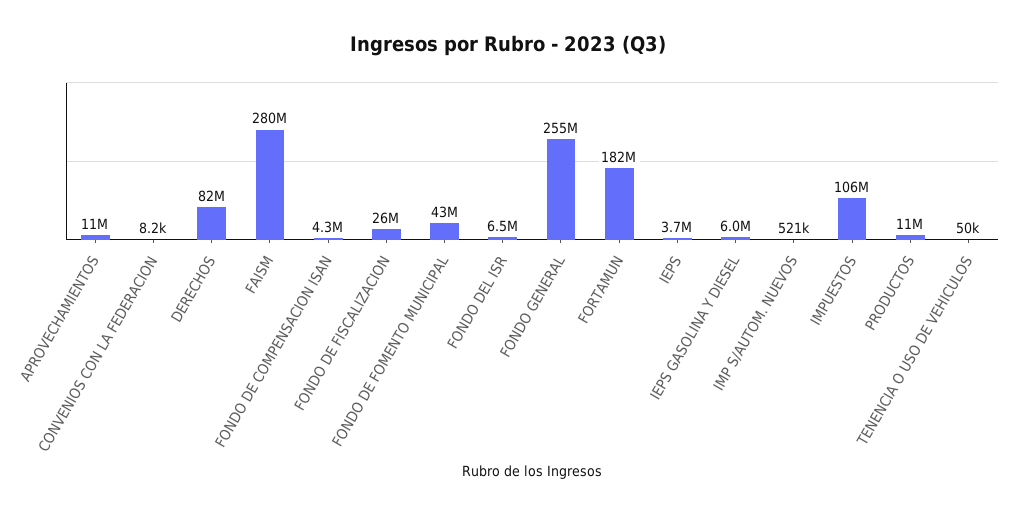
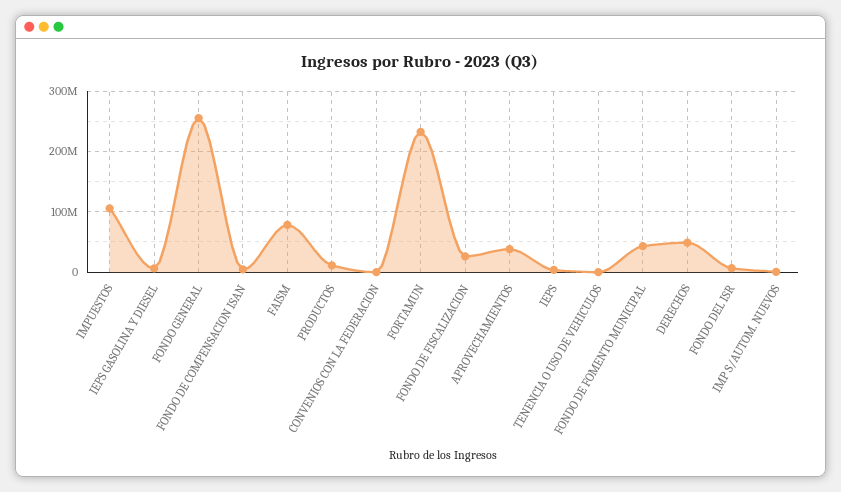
  {
-   "APROVECHAMIENTOS": 11000000,
+   "APROVECHAMIENTOS": 40000000,
    "CONVENIOS CON LA FEDERACION": 8200,
-   "DERECHOS": 82000000,
+   "DERECHOS": 50000000,
-   "FAISM": 280000000,
+   "FAISM": 80000000,
    "FONDO DE COMPENSACION ISAN": 4300000,
    "FONDO DE FISCALIZACION": 26000000,
    "FONDO DE FOMENTO MUNICIPAL": 43000000,
    "FONDO DEL ISR": 6500000,
    "FONDO GENERAL": 255000000,
-   "FORTAMUN": 182000000,
+   "FORTAMUN": 230000000,
    "IEPS": 3700000,
    "IEPS GASOLINA Y DIESEL": 6000000,
    "IMP S/AUTOM. NUEVOS": 521000,
    "IMPUESTOS": 106000000,
    "PRODUCTOS": 11000000,
    "TENENCIA O USO DE VEHICULOS": 50000
  }

